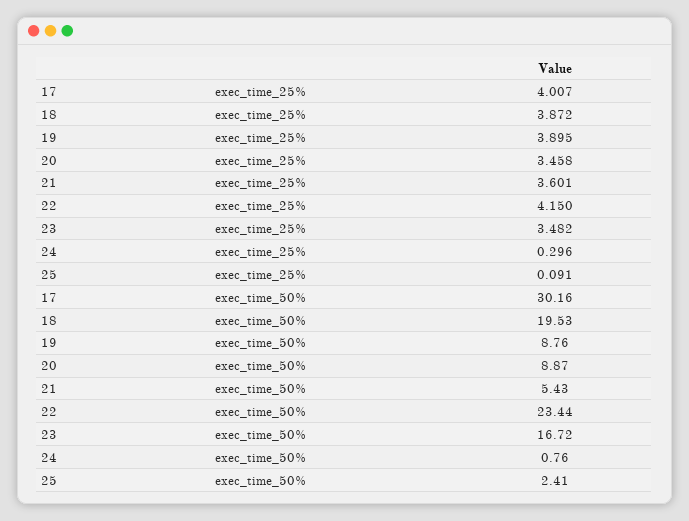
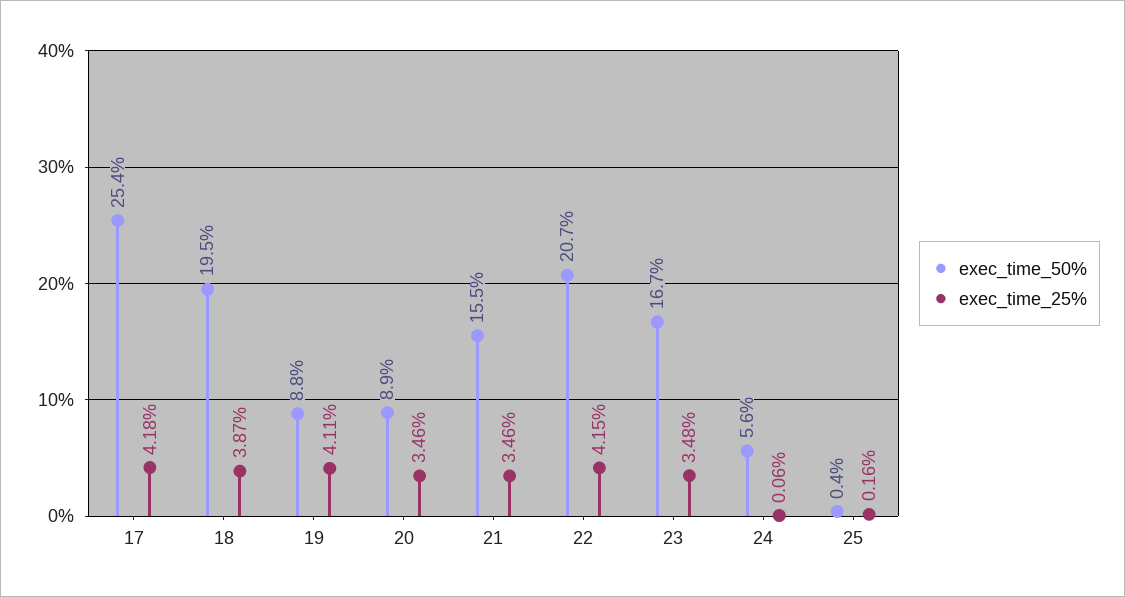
  {
    "exec_time_25%": {
-     "17": 4.007,
+     "17": 4.18,
      "18": 3.872,
-     "19": 3.895,
+     "19": 4.11,
      "20": 3.458,
-     "21": 3.601,
+     "21": 3.46,
      "22": 4.15,
      "23": 3.482,
-     "24": 0.296,
+     "24": 0.06,
-     "25": 0.091
+     "25": 0.16
    },
    "exec_time_50%": {
-     "17": 30.16,
+     "17": 25.4,
      "18": 19.53,
      "19": 8.76,
      "20": 8.87,
-     "21": 5.43,
+     "21": 15.5,
-     "22": 23.44,
+     "22": 20.7,
      "23": 16.72,
-     "24": 0.76,
+     "24": 5.6,
-     "25": 2.41
+     "25": 0.4
    }
  }

